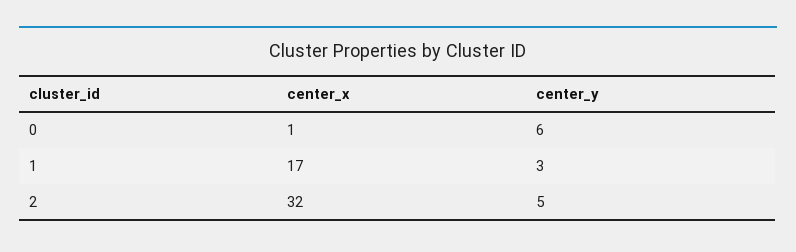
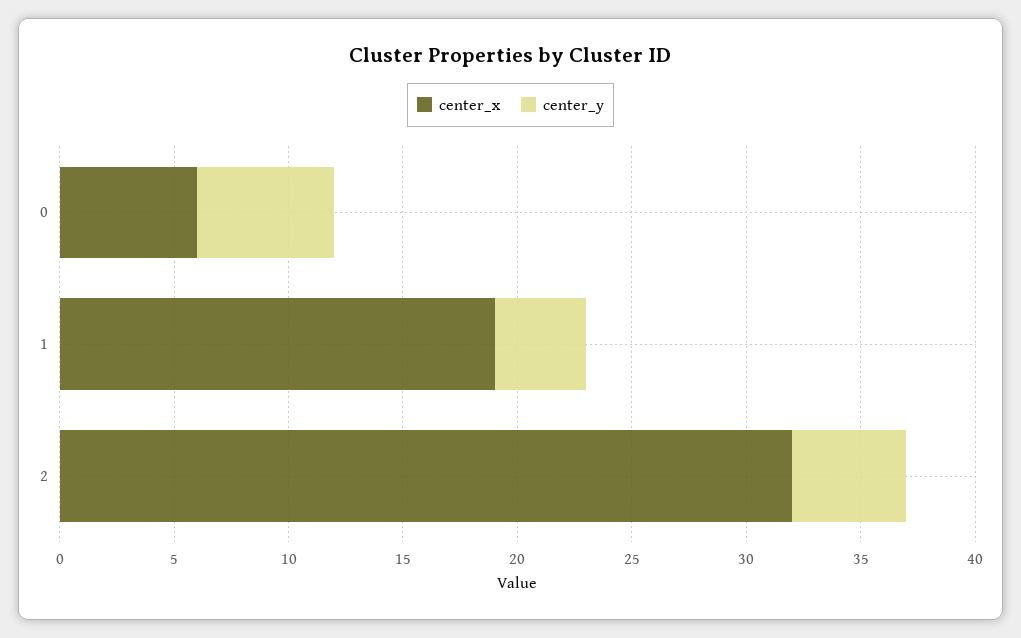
  {
    "center_x": {
-     "0": 1,
+     "0": 6,
-     "1": 17,
+     "1": 19,
      "2": 32
    },
    "center_y": {
      "0": 6,
-     "1": 3,
+     "1": 4,
      "2": 5
    }
  }

